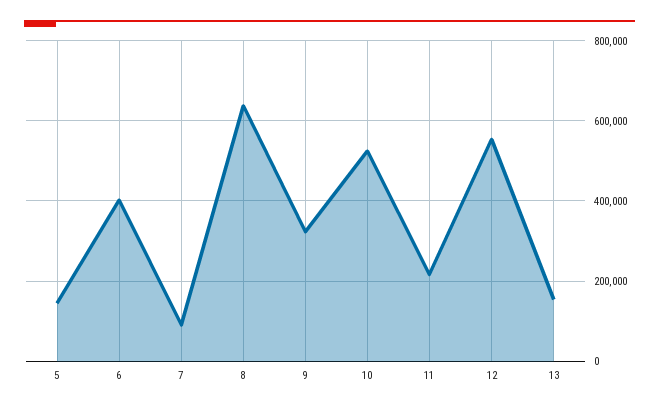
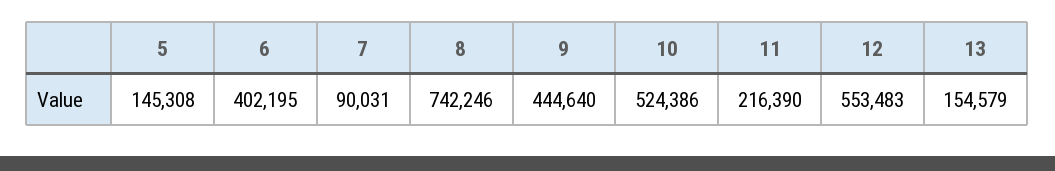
  {
    "5": 145308,
    "6": 402195,
    "7": 90031,
-   "8": 640000,
+   "8": 742246,
-   "9": 320000,
+   "9": 444640,
    "10": 524386,
    "11": 216390,
    "12": 553483,
    "13": 154579
  }

